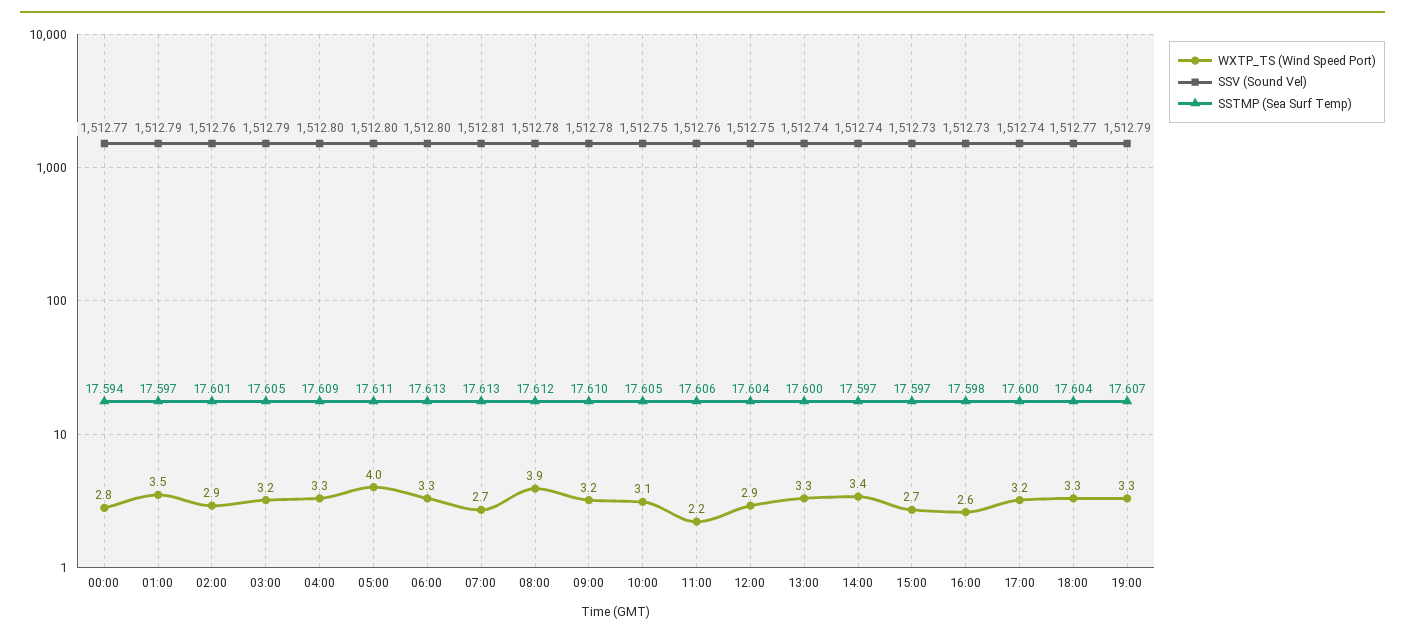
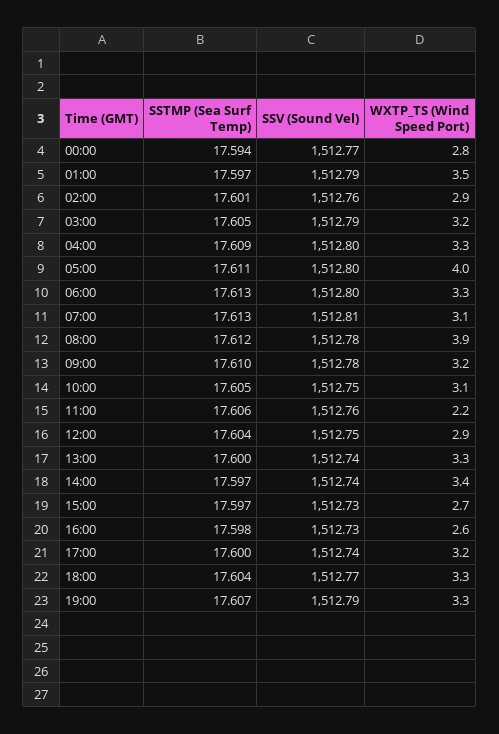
  {
    "WXTP_TS (Wind Speed Port)": {
      "00:00": 2.8,
      "01:00": 3.5,
      "02:00": 2.9,
      "03:00": 3.2,
      "04:00": 3.3,
      "05:00": 4,
      "06:00": 3.3,
-     "07:00": 2.7,
+     "07:00": 3.1,
      "08:00": 3.9,
      "09:00": 3.2,
      "10:00": 3.1,
      "11:00": 2.2,
      "12:00": 2.9,
      "13:00": 3.3,
      "14:00": 3.4,
      "15:00": 2.7,
      "16:00": 2.6,
      "17:00": 3.2,
      "18:00": 3.3,
      "19:00": 3.3
    },
    "SSV (Sound Vel)": {
      "00:00": 1512.77,
      "01:00": 1512.79,
      "02:00": 1512.76,
      "03:00": 1512.79,
      "04:00": 1512.8,
      "05:00": 1512.8,
      "06:00": 1512.8,
      "07:00": 1512.81,
      "08:00": 1512.78,
      "09:00": 1512.78,
      "10:00": 1512.75,
      "11:00": 1512.76,
      "12:00": 1512.75,
      "13:00": 1512.74,
      "14:00": 1512.74,
      "15:00": 1512.73,
      "16:00": 1512.73,
      "17:00": 1512.74,
      "18:00": 1512.77,
      "19:00": 1512.79
    },
    "SSTMP (Sea Surf Temp)": {
      "00:00": 17.594,
      "01:00": 17.597,
      "02:00": 17.601,
      "03:00": 17.605,
      "04:00": 17.609,
      "05:00": 17.611,
      "06:00": 17.613,
      "07:00": 17.613,
      "08:00": 17.612,
      "09:00": 17.61,
      "10:00": 17.605,
      "11:00": 17.606,
      "12:00": 17.604,
      "13:00": 17.6,
      "14:00": 17.597,
      "15:00": 17.597,
      "16:00": 17.598,
      "17:00": 17.6,
      "18:00": 17.604,
      "19:00": 17.607
    }
  }

